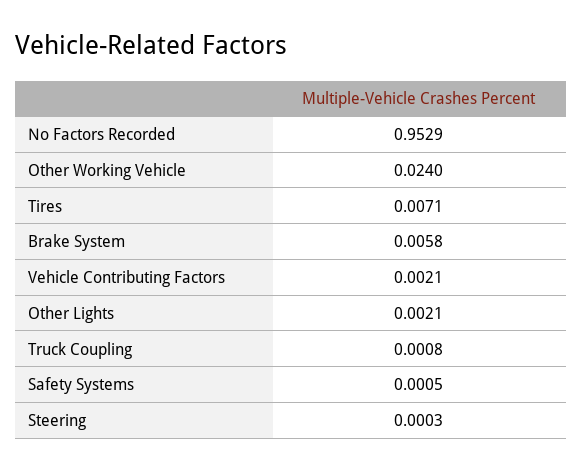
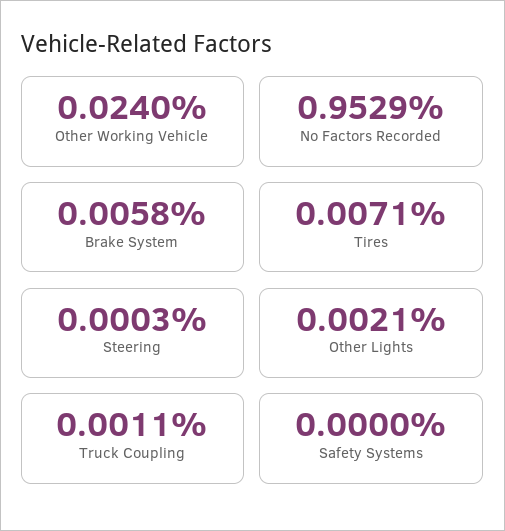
  {
    "No Factors Recorded": 0.9529,
    "Other Working Vehicle": 0.024,
    "Tires": 0.0071,
    "Brake System": 0.0058,
-   "Vehicle Contributing Factors": 0.0021,
    "Other Lights": 0.0021,
-   "Truck Coupling": 0.0008,
+   "Truck Coupling": 0.0011,
-   "Safety Systems": 0.0005,
+   "Safety Systems": 0,
    "Steering": 0.0003
  }

